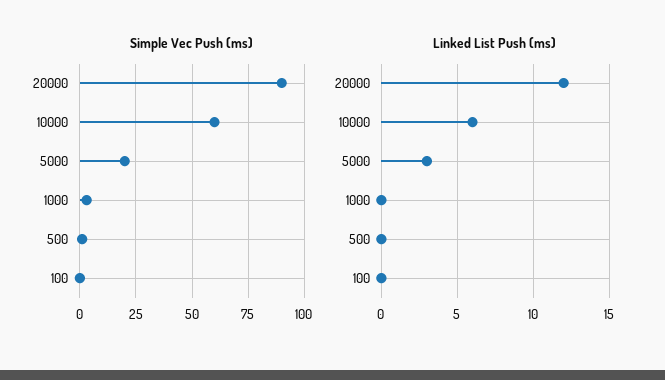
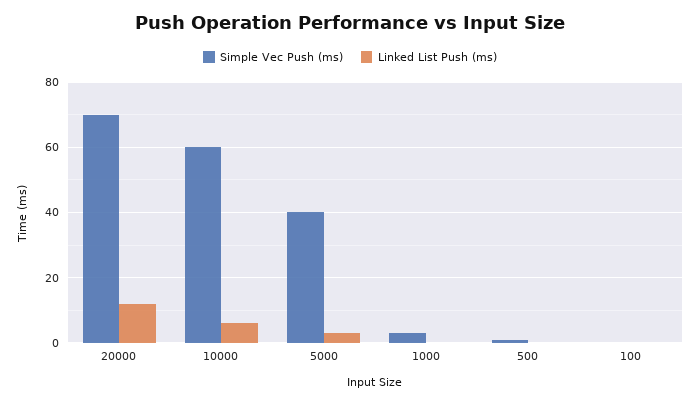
  {
    "Simple Vec Push (ms)": {
-     "20000": 90,
+     "20000": 70,
      "10000": 60,
-     "5000": 20,
+     "5000": 40,
      "1000": 5,
      "500": 0,
      "100": 0
    },
    "Linked List Push (ms)": {
      "20000": 12,
      "10000": 6,
      "5000": 3,
      "1000": 0,
      "500": 0,
      "100": 0
    }
  }

